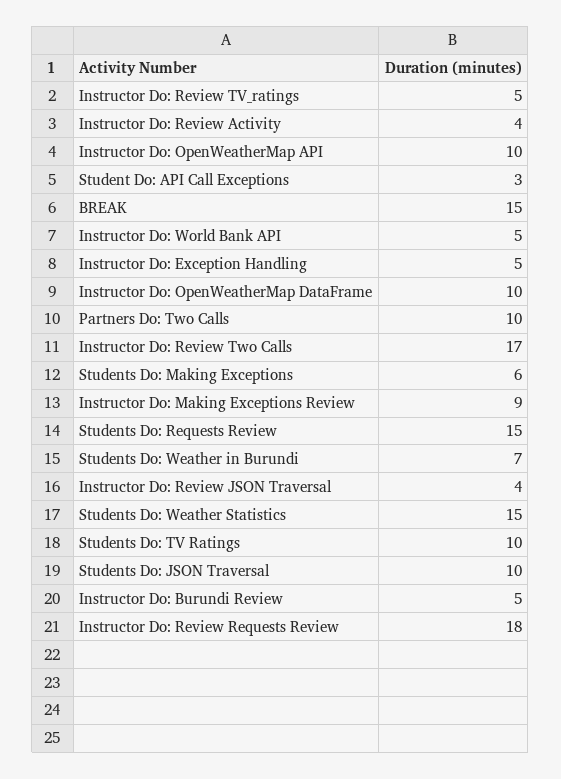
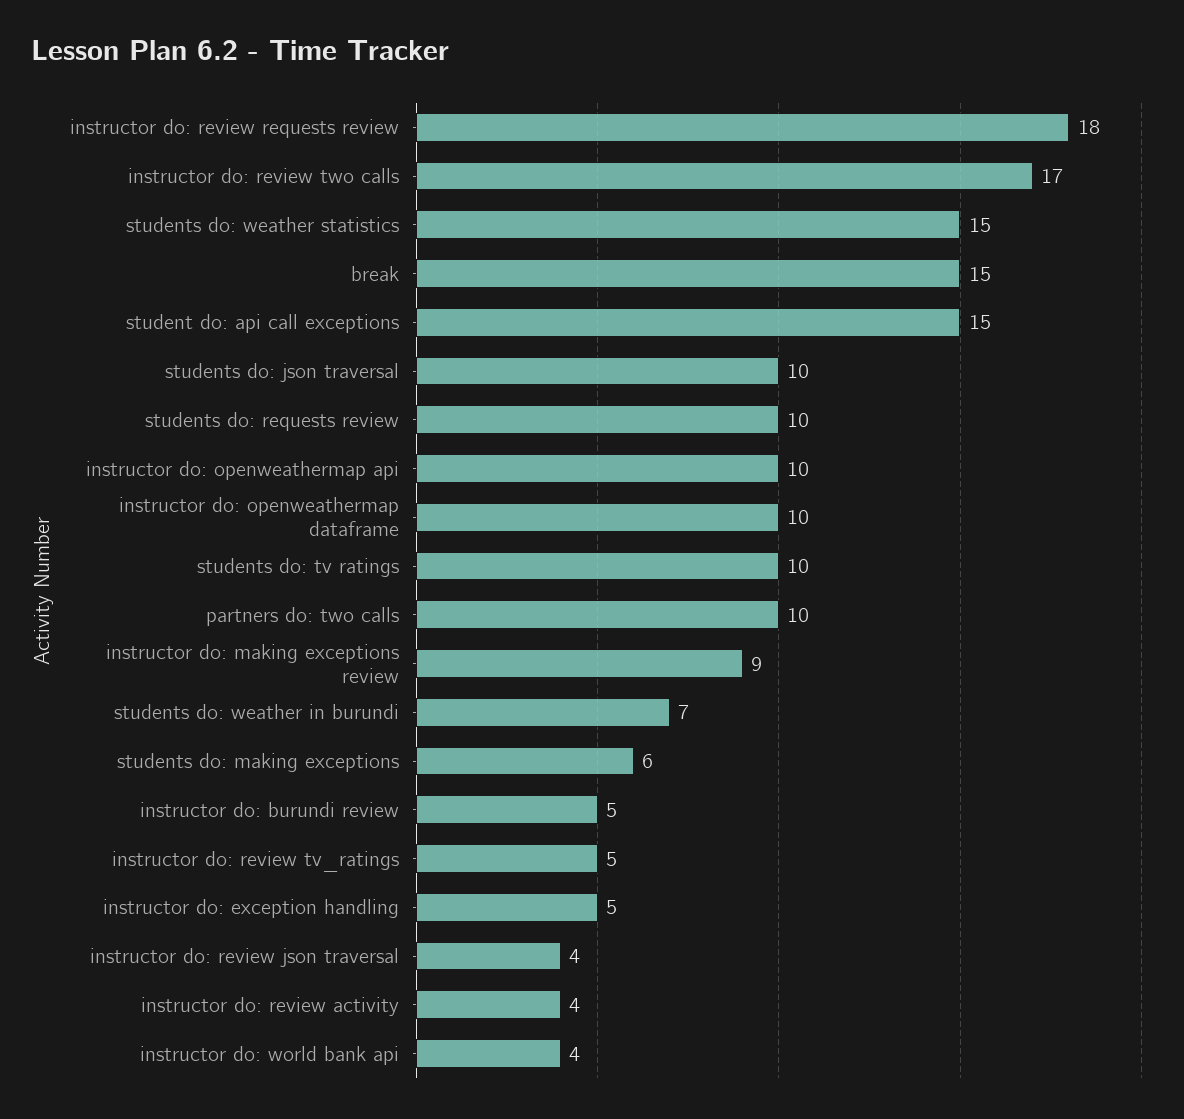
  {
    "Instructor Do: Review TV_ratings": 5,
    "Instructor Do: Review Activity": 4,
    "Instructor Do: OpenWeatherMap API": 10,
-   "Student Do: API Call Exceptions": 3,
+   "Student Do: API Call Exceptions": 15,
    "BREAK": 15,
-   "Instructor Do: World Bank API": 5,
+   "Instructor Do: World Bank API": 4,
    "Instructor Do: Exception Handling": 5,
    "Instructor Do: OpenWeatherMap DataFrame": 10,
    "Partners Do: Two Calls": 10,
    "Instructor Do: Review Two Calls": 17,
    "Students Do: Making Exceptions": 6,
    "Instructor Do: Making Exceptions Review": 9,
-   "Students Do: Requests Review": 15,
+   "Students Do: Requests Review": 10,
    "Students Do: Weather in Burundi": 7,
    "Instructor Do: Review JSON Traversal": 4,
    "Students Do: Weather Statistics": 15,
    "Students Do: TV Ratings": 10,
    "Students Do: JSON Traversal": 10,
    "Instructor Do: Burundi Review": 5,
    "Instructor Do: Review Requests Review": 18
  }

